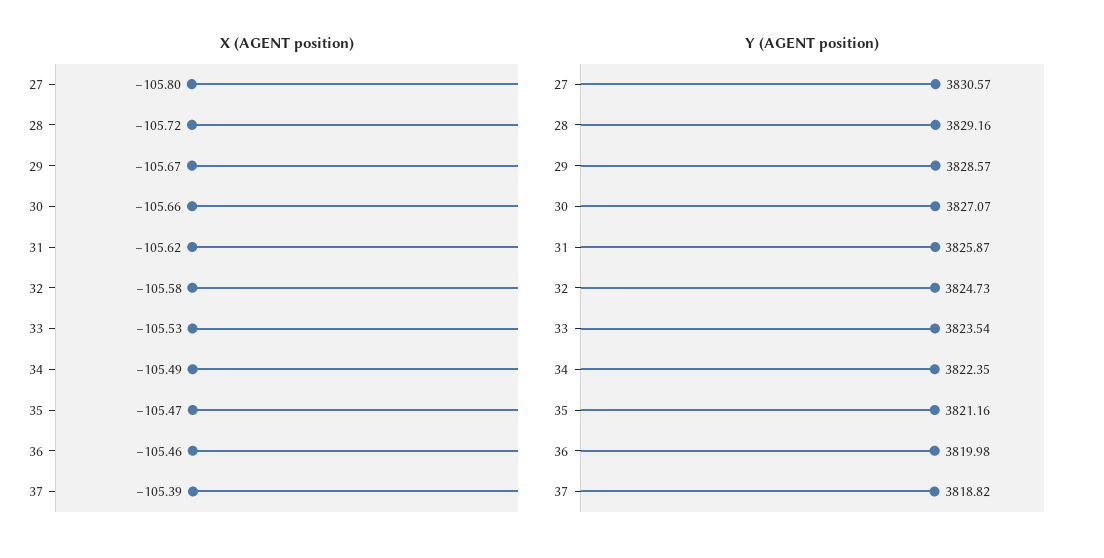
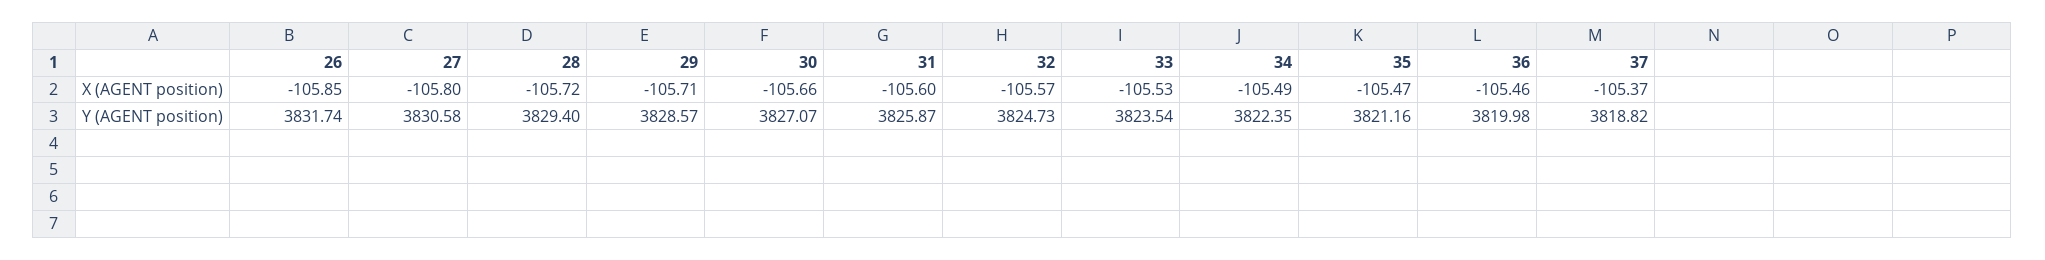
  {
    "X (AGENT position)": {
      "27": -105.8,
      "28": -105.72,
-     "29": -105.67,
+     "29": -105.71,
      "30": -105.66,
-     "31": -105.62,
+     "31": -105.6,
-     "32": -105.58,
+     "32": -105.57,
      "33": -105.53,
      "34": -105.49,
      "35": -105.47,
      "36": -105.46,
-     "37": -105.39
+     "37": -105.37,
+     "26": -105.85
    },
    "Y (AGENT position)": {
-     "27": 3830.57,
+     "27": 3830.58,
-     "28": 3829.16,
+     "28": 3829.4,
      "29": 3828.57,
      "30": 3827.07,
      "31": 3825.87,
      "32": 3824.73,
      "33": 3823.54,
      "34": 3822.35,
      "35": 3821.16,
      "36": 3819.98,
-     "37": 3818.82
+     "37": 3818.82,
+     "26": 3831.74
    }
  }

